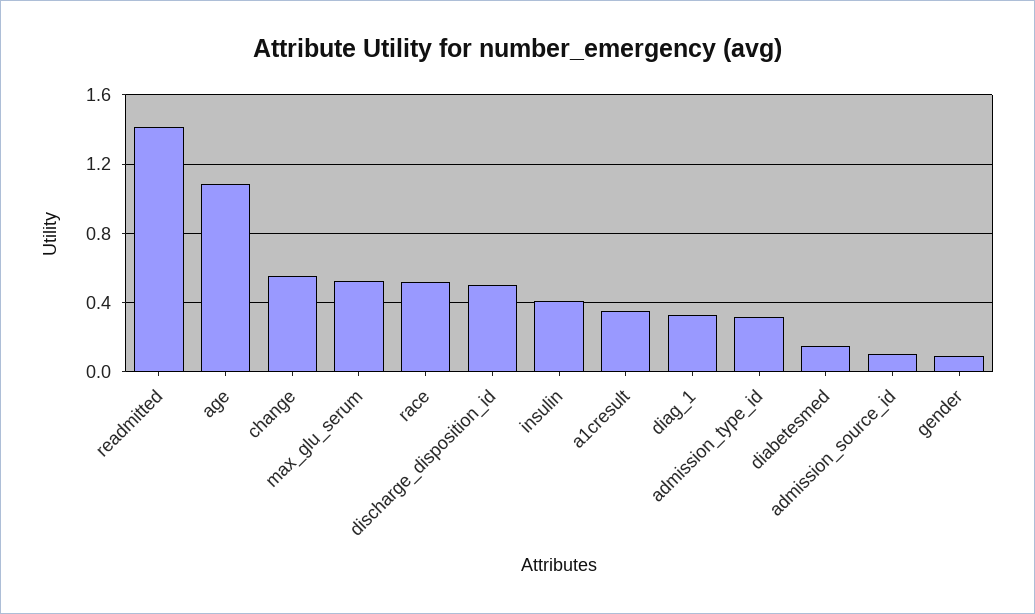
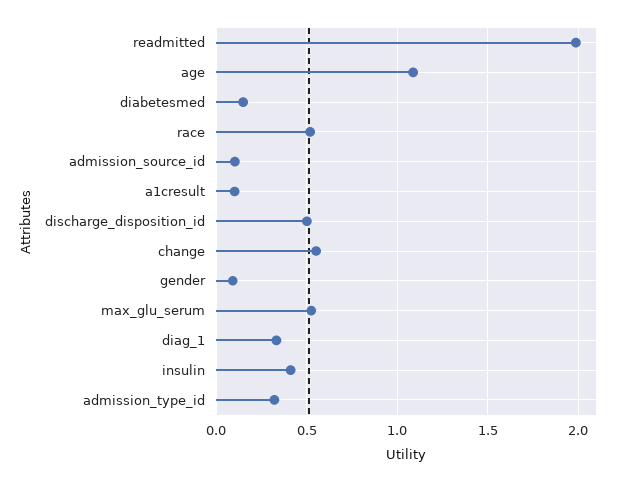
  {
-   "readmitted": 1.4,
+   "readmitted": 2,
    "age": 1.1,
    "change": 0.55,
    "max_glu_serum": 0.5,
    "race": 0.5,
    "discharge_disposition_id": 0.5,
    "insulin": 0.4,
-   "a1cresult": 0.35,
+   "a1cresult": 0.1,
    "diag_1": 0.35,
    "admission_type_id": 0.3,
    "diabetesmed": 0.15,
    "admission_source_id": 0.1,
    "gender": 0.1
  }

